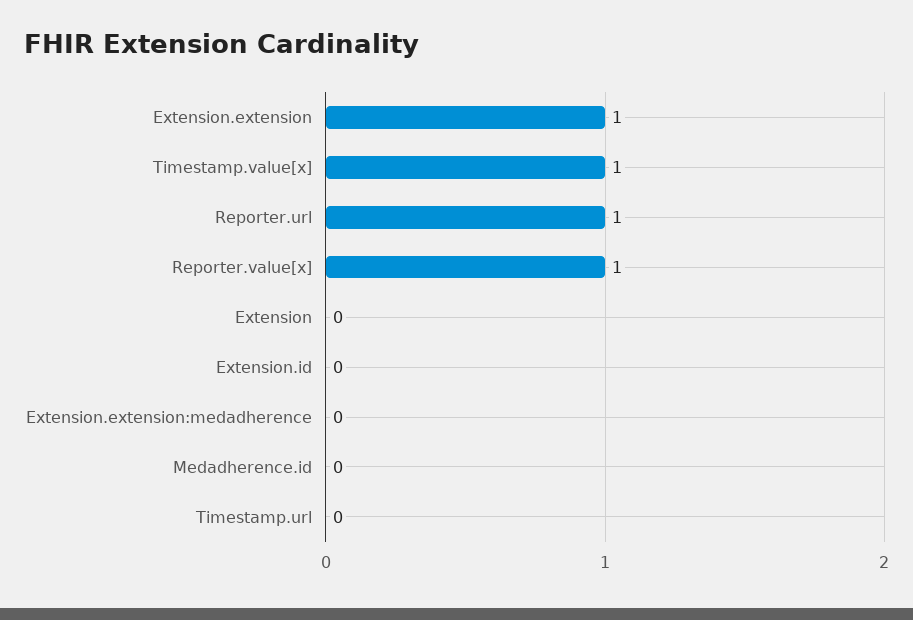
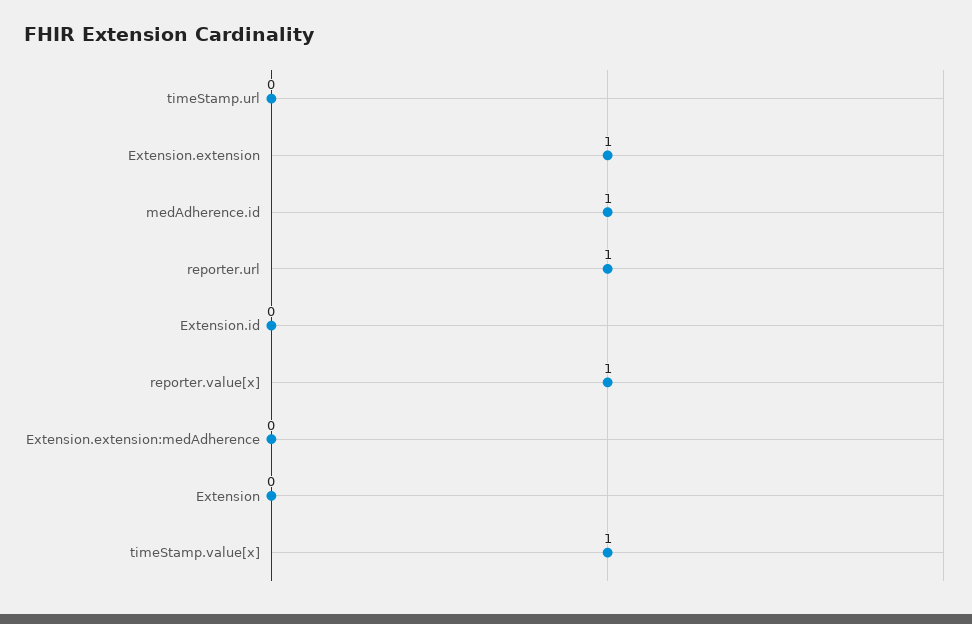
  {
    "Extension.extension": 1,
    "Timestamp.value[x]": 1,
    "Reporter.url": 1,
    "Reporter.value[x]": 1,
    "Extension": 0,
    "Extension.id": 0,
    "Extension.extension:medadherence": 0,
-   "Medadherence.id": 0,
+   "Medadherence.id": 1,
    "Timestamp.url": 0
  }

